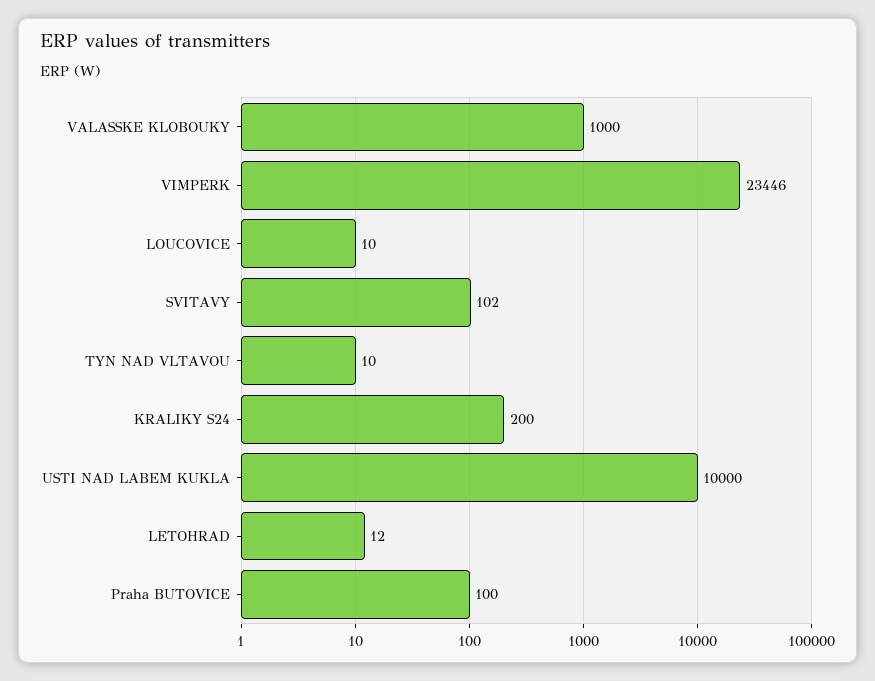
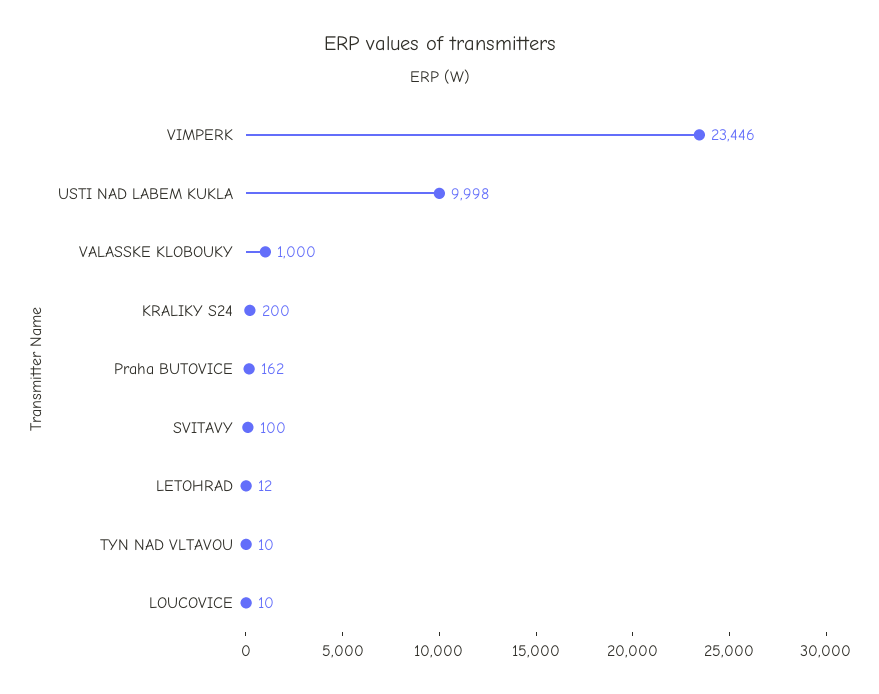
  {
    "VALASSKE KLOBOUKY": 1000,
    "VIMPERK": 23446,
    "LOUCOVICE": 10,
-   "SVITAVY": 102,
+   "SVITAVY": 100,
    "TYN NAD VLTAVOU": 10,
    "KRALIKY S24": 200,
-   "USTI NAD LABEM KUKLA": 10000,
+   "USTI NAD LABEM KUKLA": 9998,
    "LETOHRAD": 12,
-   "Praha BUTOVICE": 100
+   "Praha BUTOVICE": 162
  }

